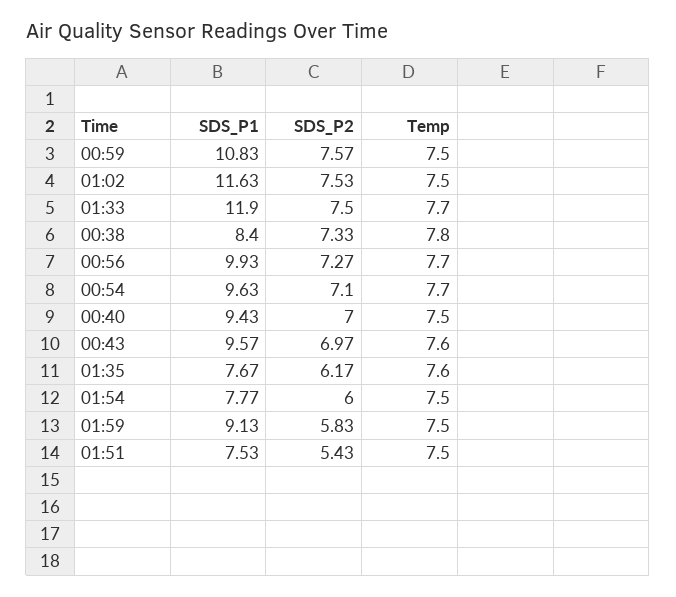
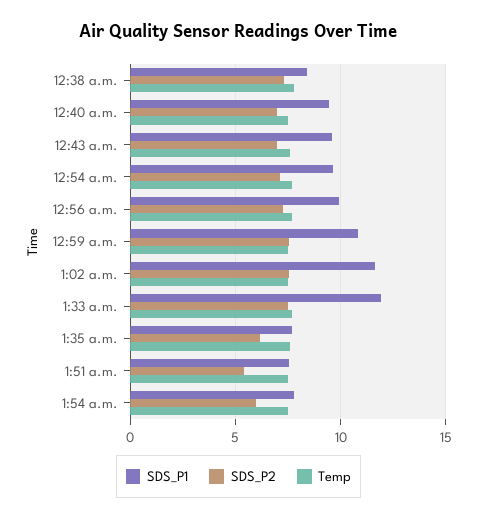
  {
    "SDS_P1": {
      "00:59": 10.83,
      "01:02": 11.63,
      "01:33": 11.9,
      "00:38": 8.4,
      "00:56": 9.93,
      "00:54": 9.63,
      "00:40": 9.43,
      "00:43": 9.57,
      "01:35": 7.67,
      "01:54": 7.77,
-     "01:59": 9.13,
      "01:51": 7.53
    },
    "SDS_P2": {
      "00:59": 7.57,
      "01:02": 7.53,
      "01:33": 7.5,
      "00:38": 7.33,
      "00:56": 7.27,
      "00:54": 7.1,
      "00:40": 7,
      "00:43": 6.97,
      "01:35": 6.17,
      "01:54": 6,
-     "01:59": 5.83,
      "01:51": 5.43
    },
    "Temp": {
      "00:59": 7.5,
      "01:02": 7.5,
      "01:33": 7.7,
      "00:38": 7.8,
      "00:56": 7.7,
      "00:54": 7.7,
      "00:40": 7.5,
      "00:43": 7.6,
      "01:35": 7.6,
      "01:54": 7.5,
-     "01:59": 7.5,
      "01:51": 7.5
    }
  }

